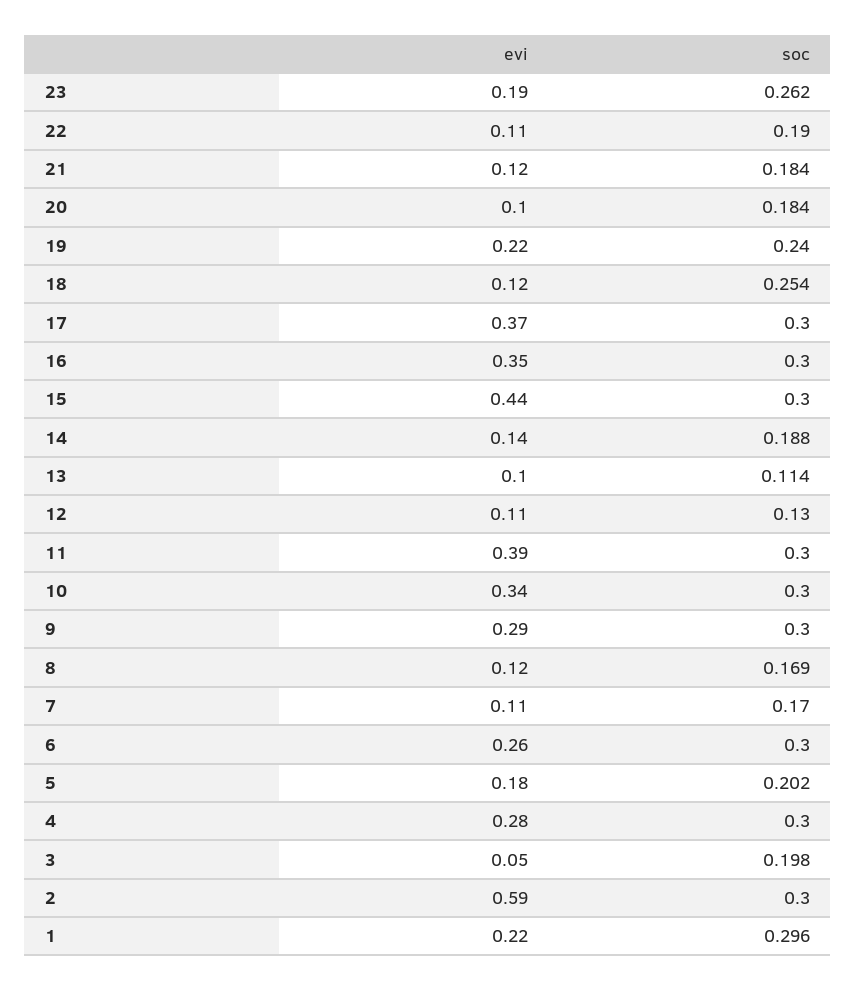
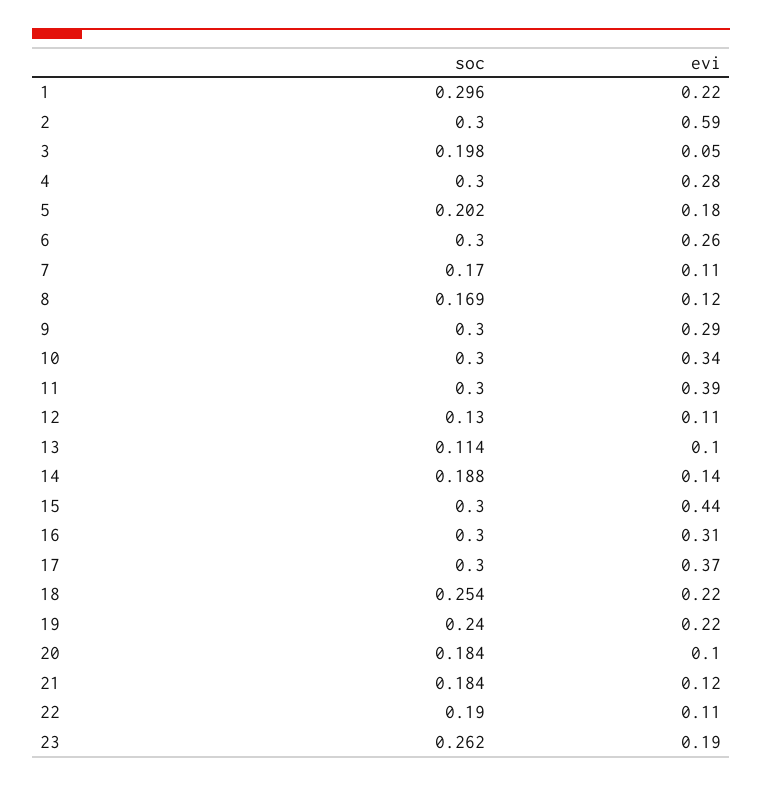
  {
    "evi": {
      "23": 0.19,
      "22": 0.11,
      "21": 0.12,
      "20": 0.1,
      "19": 0.22,
-     "18": 0.12,
+     "18": 0.22,
      "17": 0.37,
-     "16": 0.35,
+     "16": 0.31,
      "15": 0.44,
      "14": 0.14,
      "13": 0.1,
      "12": 0.11,
      "11": 0.39,
      "10": 0.34,
      "9": 0.29,
      "8": 0.12,
      "7": 0.11,
      "6": 0.26,
      "5": 0.18,
      "4": 0.28,
      "3": 0.05,
      "2": 0.59,
      "1": 0.22
    },
    "soc": {
      "23": 0.262,
      "22": 0.19,
      "21": 0.184,
      "20": 0.184,
      "19": 0.24,
      "18": 0.254,
      "17": 0.3,
      "16": 0.3,
      "15": 0.3,
      "14": 0.188,
      "13": 0.114,
      "12": 0.13,
      "11": 0.3,
      "10": 0.3,
      "9": 0.3,
      "8": 0.169,
      "7": 0.17,
      "6": 0.3,
      "5": 0.202,
      "4": 0.3,
      "3": 0.198,
      "2": 0.3,
      "1": 0.296
    }
  }

